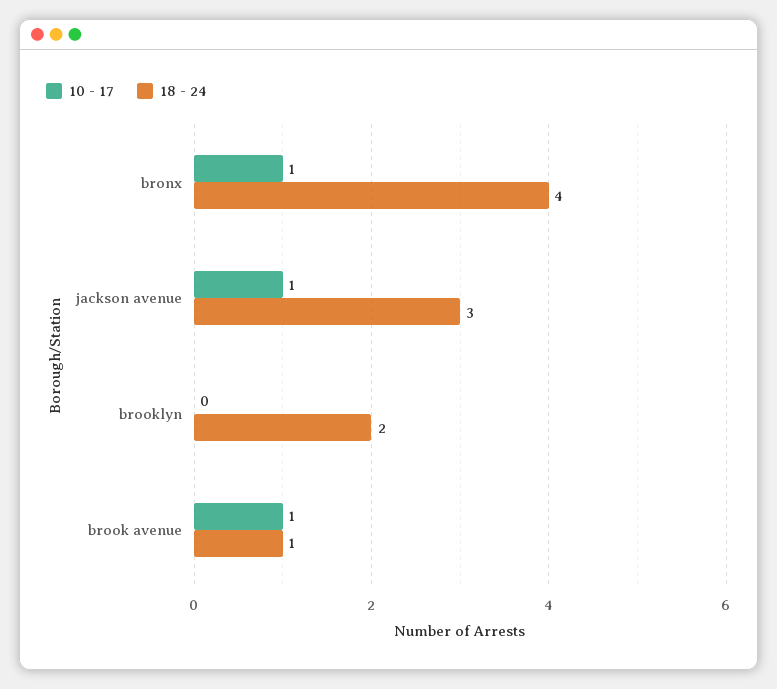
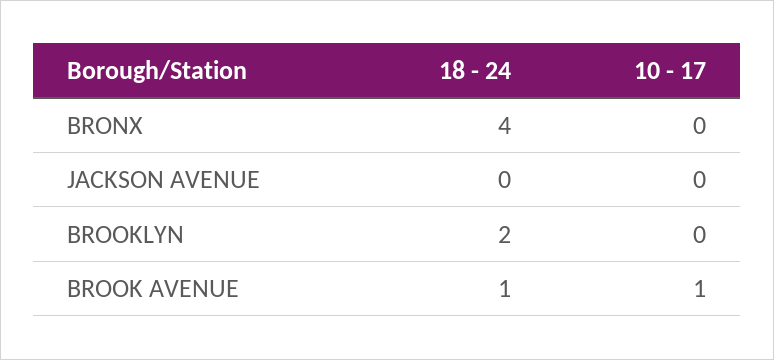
  {
    "10 - 17": {
-     "bronx": 1,
+     "bronx": 0,
-     "jackson avenue": 1,
+     "jackson avenue": 0,
      "brooklyn": 0,
      "brook avenue": 1
    },
    "18 - 24": {
      "bronx": 4,
-     "jackson avenue": 3,
+     "jackson avenue": 0,
      "brooklyn": 2,
      "brook avenue": 1
    }
  }

